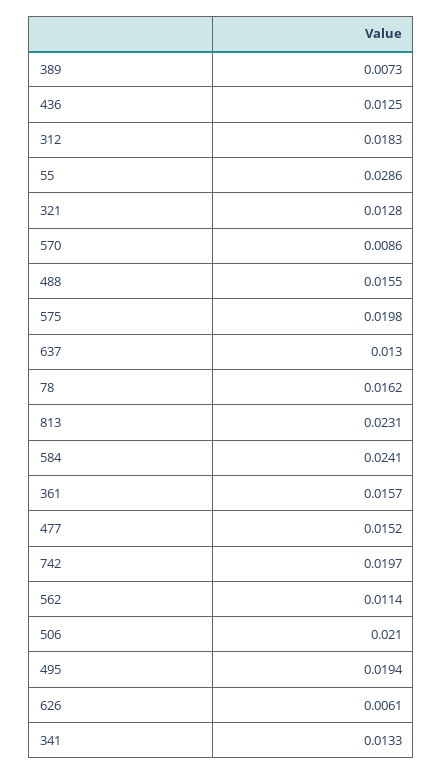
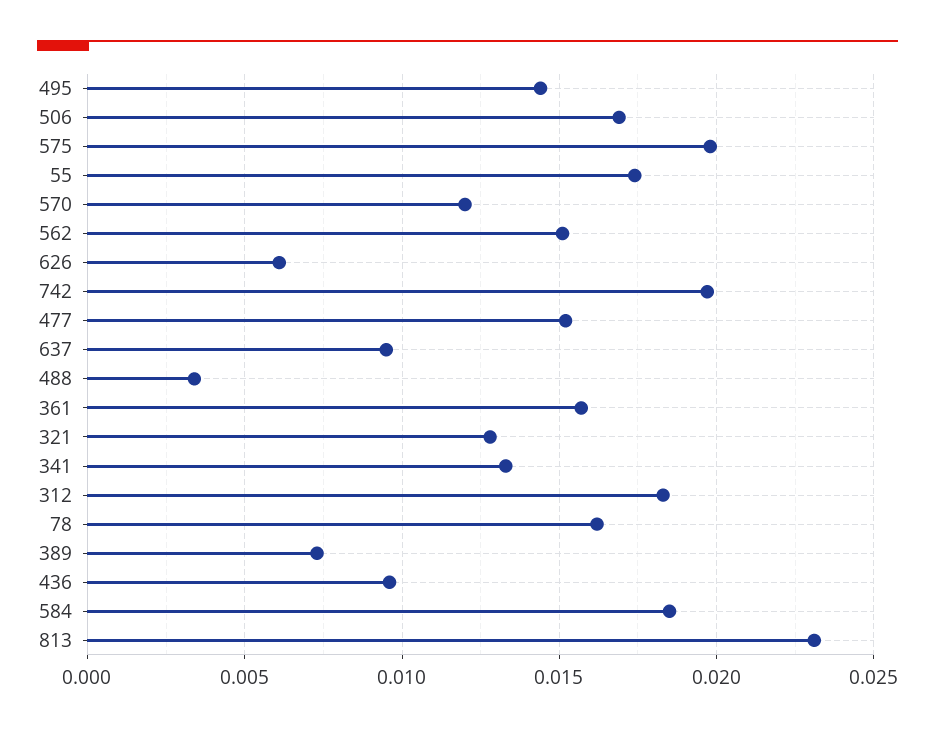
  {
    "389": 0.0073,
-   "436": 0.0125,
+   "436": 0.0095,
    "312": 0.0183,
-   "55": 0.0286,
+   "55": 0.0175,
    "321": 0.0128,
-   "570": 0.0086,
+   "570": 0.012,
-   "488": 0.0155,
+   "488": 0.0035,
    "575": 0.0198,
-   "637": 0.013,
+   "637": 0.0095,
    "78": 0.0162,
    "813": 0.0231,
-   "584": 0.0241,
+   "584": 0.0185,
    "361": 0.0157,
    "477": 0.0152,
    "742": 0.0197,
-   "562": 0.0114,
+   "562": 0.015,
-   "506": 0.021,
+   "506": 0.017,
-   "495": 0.0194,
+   "495": 0.0145,
    "626": 0.0061,
    "341": 0.0133
  }

